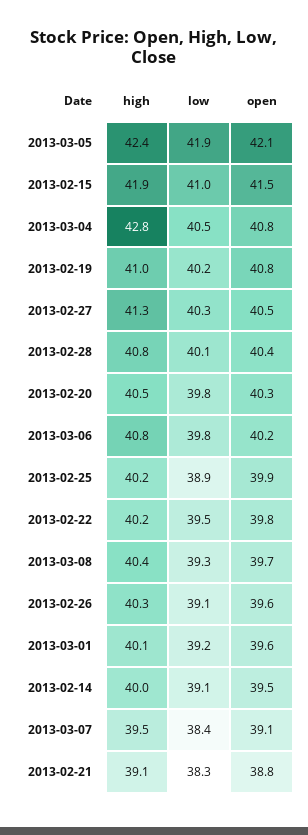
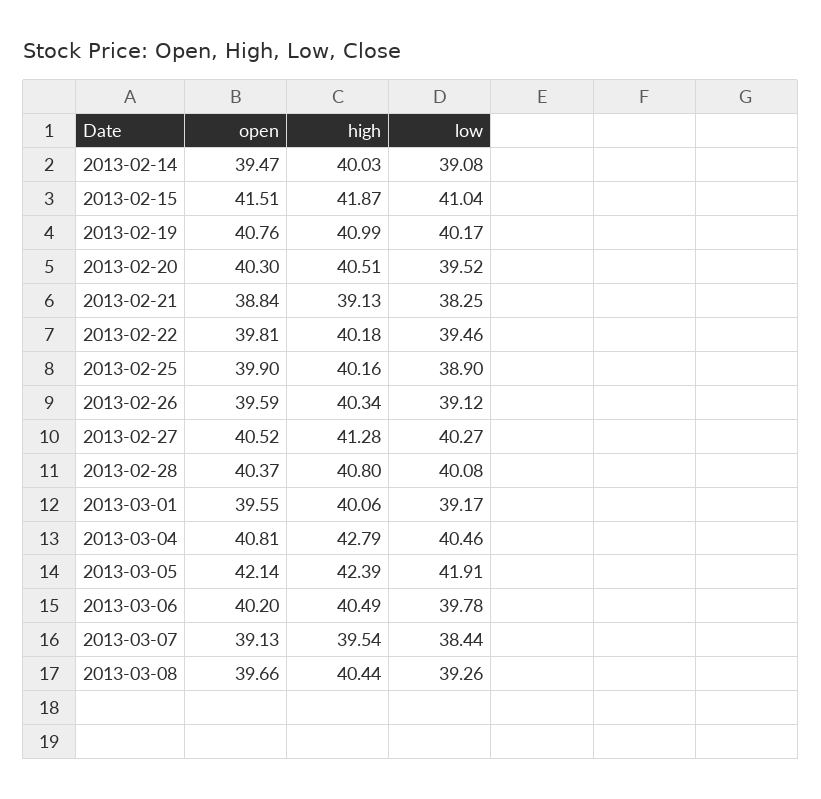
  {
    "high": {
      "2013-03-05": 42.39,
      "2013-02-15": 41.87,
      "2013-03-04": 42.79,
      "2013-02-19": 40.99,
      "2013-02-27": 41.28,
      "2013-02-28": 40.8,
      "2013-02-20": 40.51,
-     "2013-03-06": 40.8,
+     "2013-03-06": 40.49,
      "2013-02-25": 40.16,
      "2013-02-22": 40.18,
      "2013-03-08": 40.44,
      "2013-02-26": 40.34,
      "2013-03-01": 40.06,
      "2013-02-14": 40.03,
      "2013-03-07": 39.54,
      "2013-02-21": 39.13
    },
    "low": {
      "2013-03-05": 41.91,
      "2013-02-15": 41.04,
      "2013-03-04": 40.46,
      "2013-02-19": 40.17,
      "2013-02-27": 40.27,
      "2013-02-28": 40.08,
-     "2013-02-20": 39.8,
+     "2013-02-20": 39.52,
      "2013-03-06": 39.78,
      "2013-02-25": 38.9,
      "2013-02-22": 39.46,
      "2013-03-08": 39.26,
      "2013-02-26": 39.12,
      "2013-03-01": 39.17,
      "2013-02-14": 39.08,
      "2013-03-07": 38.44,
      "2013-02-21": 38.25
    },
    "open": {
      "2013-03-05": 42.14,
      "2013-02-15": 41.51,
      "2013-03-04": 40.81,
      "2013-02-19": 40.76,
      "2013-02-27": 40.52,
      "2013-02-28": 40.37,
      "2013-02-20": 40.3,
      "2013-03-06": 40.2,
      "2013-02-25": 39.9,
      "2013-02-22": 39.81,
      "2013-03-08": 39.66,
      "2013-02-26": 39.59,
      "2013-03-01": 39.55,
      "2013-02-14": 39.47,
      "2013-03-07": 39.13,
      "2013-02-21": 38.84
    }
  }

